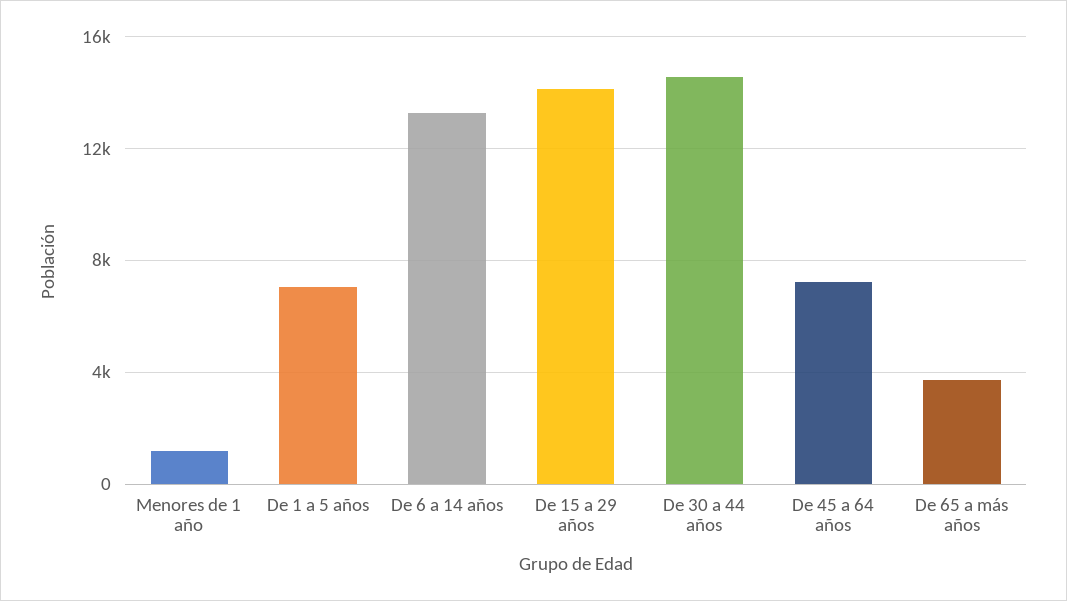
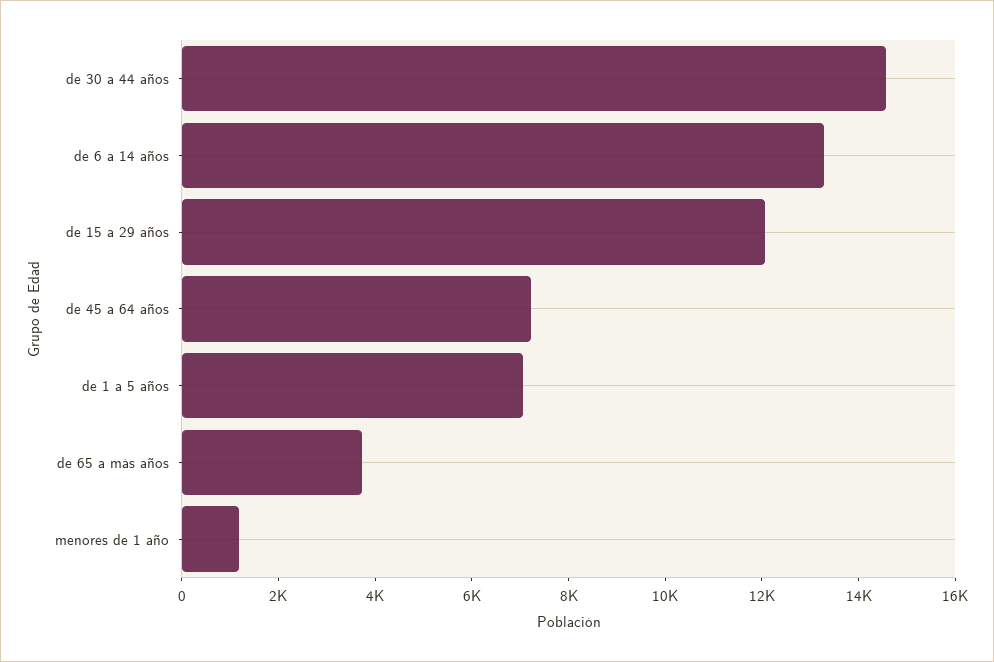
  {
    "Menores de 1 año": 1000,
    "De 1 a 5 años": 7000,
    "De 6 a 14 años": 13500,
-   "De 15 a 29 años": 14000,
+   "De 15 a 29 años": 12000,
    "De 30 a 44 años": 14500,
    "De 45 a 64 años": 7000,
    "De 65 a más años": 3500
  }

